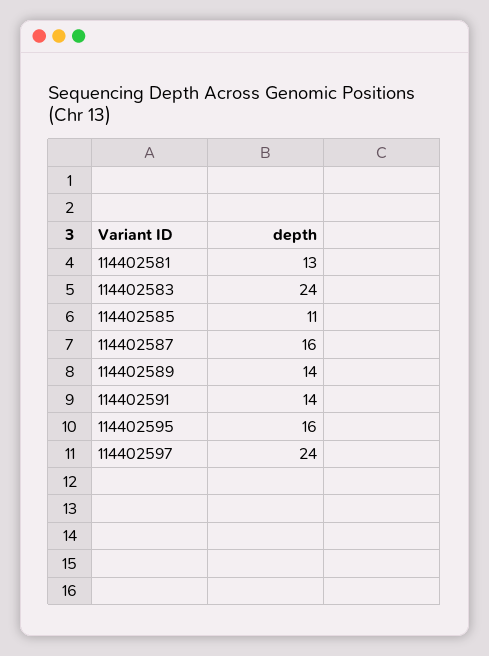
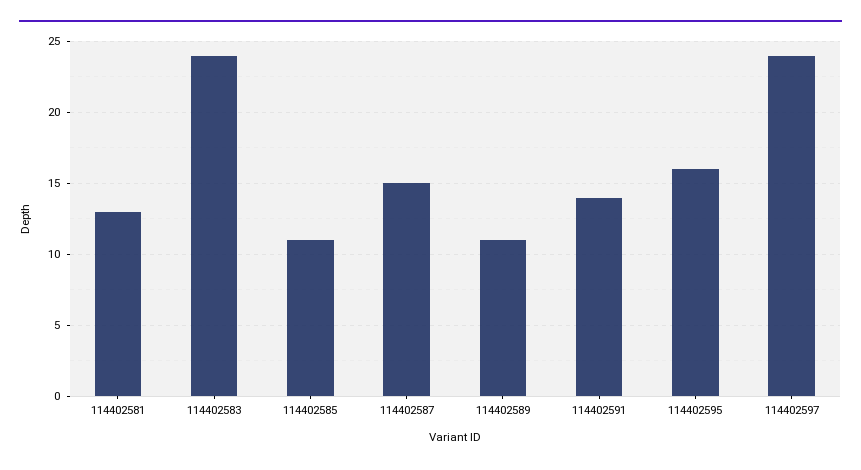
  {
    "114402581": 13,
    "114402583": 24,
    "114402585": 11,
-   "114402587": 16,
+   "114402587": 15,
-   "114402589": 14,
+   "114402589": 11,
    "114402591": 14,
    "114402595": 16,
    "114402597": 24
  }

